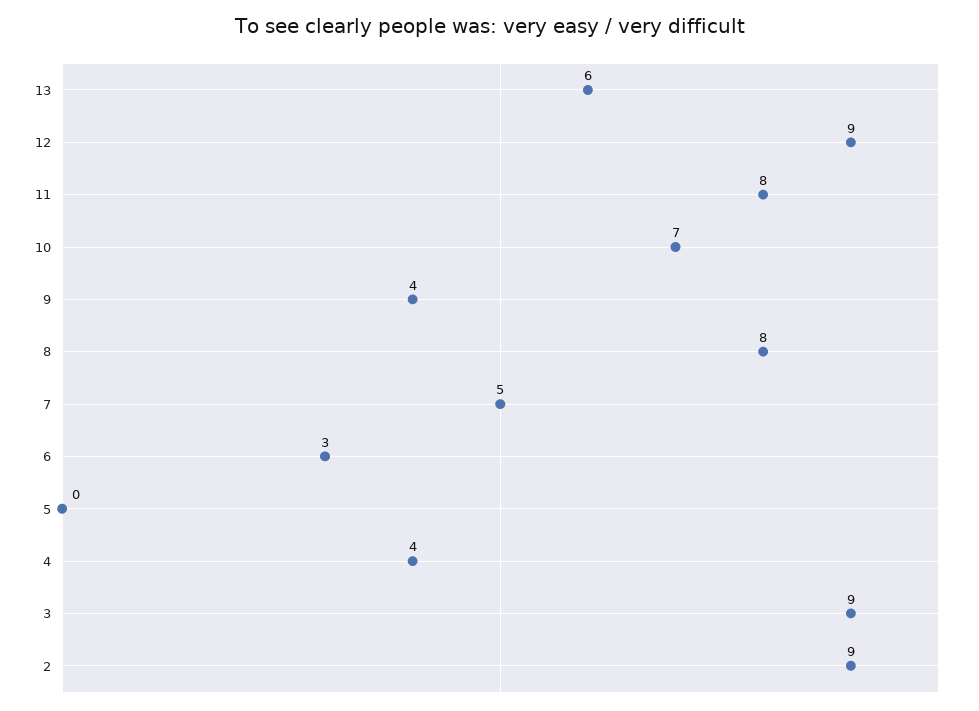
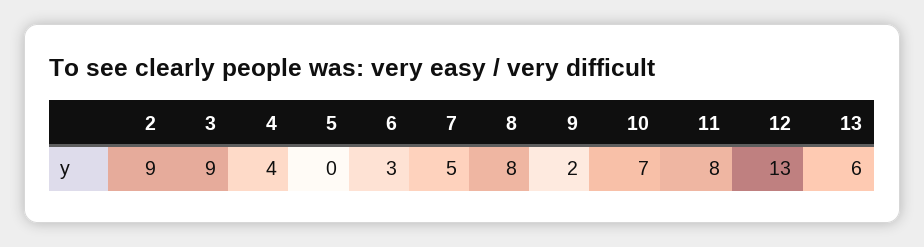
  {
    "13": 6,
-   "12": 9,
+   "12": 13,
    "11": 8,
    "10": 7,
-   "9": 4,
+   "9": 2,
    "8": 8,
    "7": 5,
    "6": 3,
    "5": 0,
    "4": 4,
    "3": 9,
    "2": 9
  }

